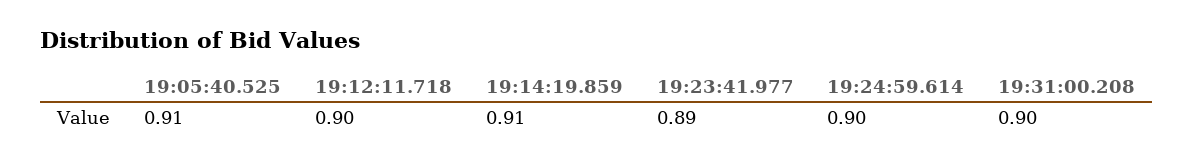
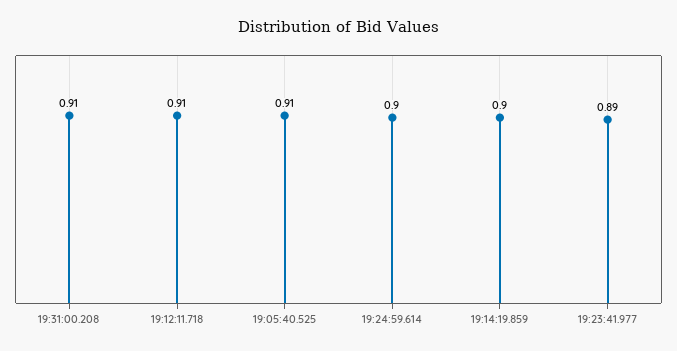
  {
    "19:05:40.525": 0.91,
-   "19:12:11.718": 0.9,
+   "19:12:11.718": 0.91,
-   "19:14:19.859": 0.91,
+   "19:14:19.859": 0.9,
    "19:23:41.977": 0.89,
    "19:24:59.614": 0.9,
-   "19:31:00.208": 0.9
+   "19:31:00.208": 0.91
  }

